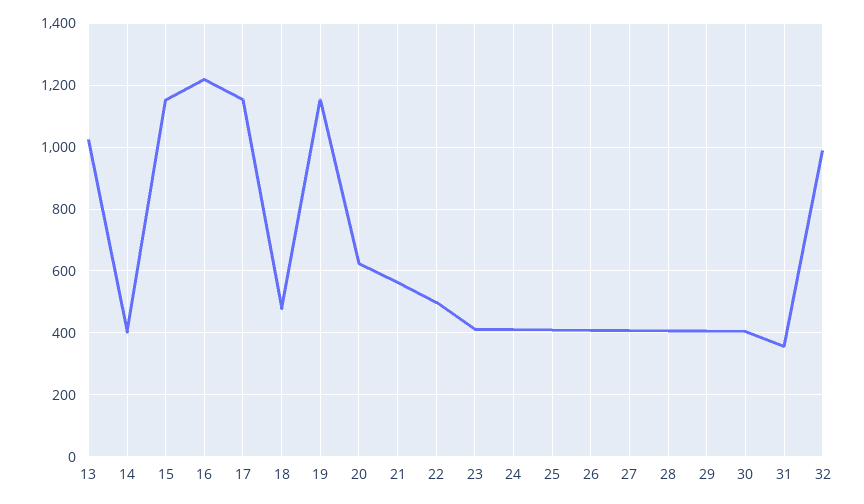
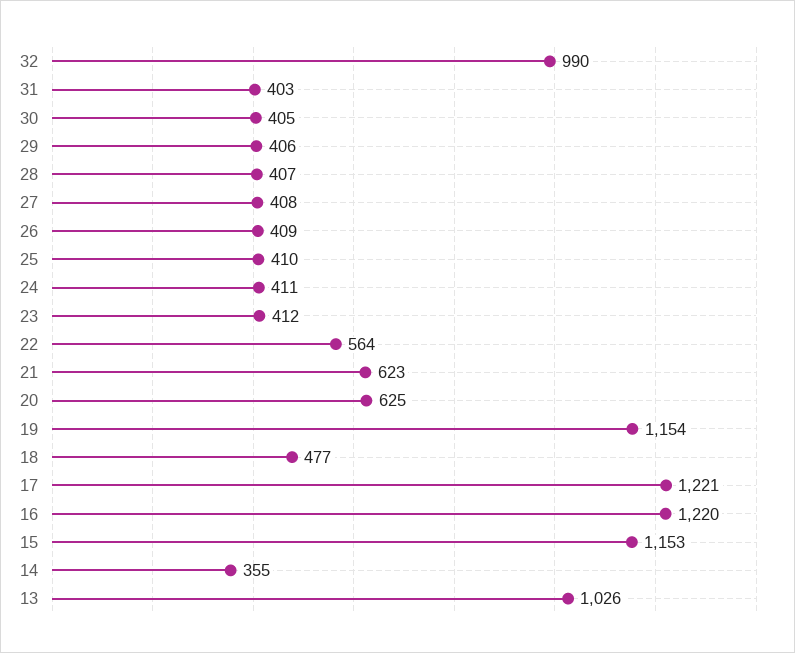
  {
    "13": 1026,
-   "14": 400,
+   "14": 355,
    "15": 1153,
    "16": 1220,
-   "17": 1160,
+   "17": 1221,
    "18": 477,
    "19": 1154,
    "20": 625,
-   "21": 560,
+   "21": 623,
-   "22": 500,
+   "22": 564,
    "23": 412,
    "24": 411,
    "25": 410,
    "26": 409,
    "27": 408,
    "28": 407,
    "29": 406,
    "30": 405,
-   "31": 360,
+   "31": 403,
    "32": 990
  }

